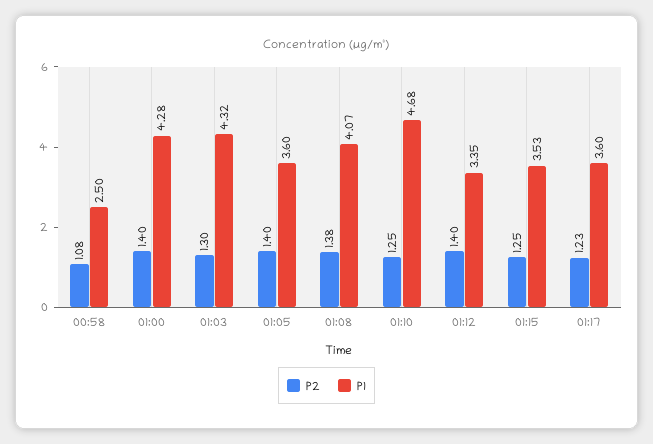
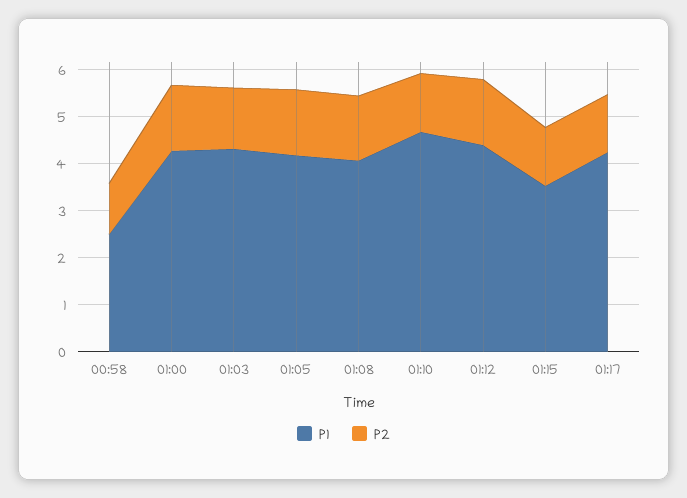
  {
    "P2": {
      "00:58": 1.08,
      "01:00": 1.4,
      "01:03": 1.3,
      "01:05": 1.4,
      "01:08": 1.38,
      "01:10": 1.25,
      "01:12": 1.4,
      "01:15": 1.25,
      "01:17": 1.23
    },
    "P1": {
      "00:58": 2.5,
      "01:00": 4.28,
      "01:03": 4.32,
-     "01:05": 3.6,
+     "01:05": 4.2,
      "01:08": 4.07,
      "01:10": 4.68,
-     "01:12": 3.35,
+     "01:12": 4.4,
      "01:15": 3.53,
-     "01:17": 3.6
+     "01:17": 4.2
    }
  }

